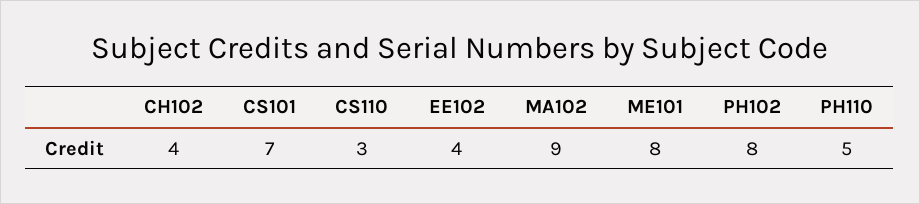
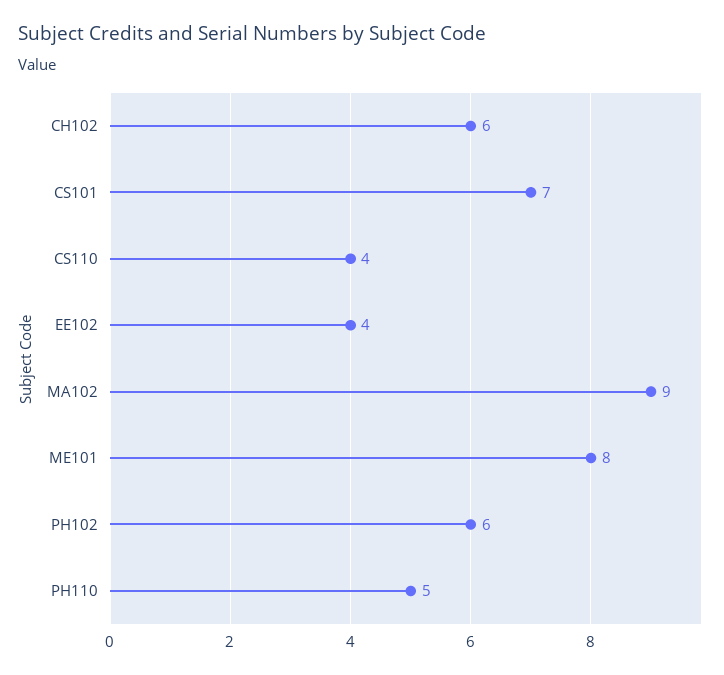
  {
-   "CH102": 4,
+   "CH102": 6,
    "CS101": 7,
-   "CS110": 3,
+   "CS110": 4,
    "EE102": 4,
    "MA102": 9,
    "ME101": 8,
-   "PH102": 8,
+   "PH102": 6,
    "PH110": 5
  }

